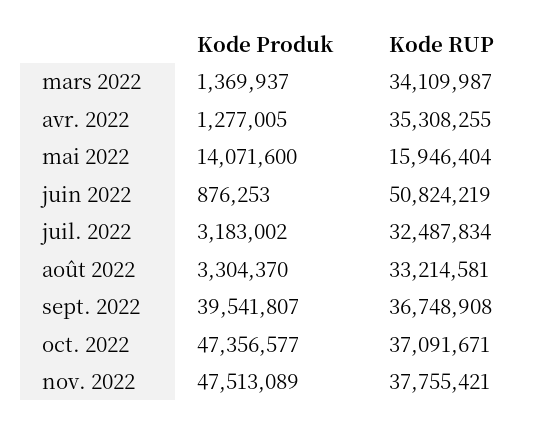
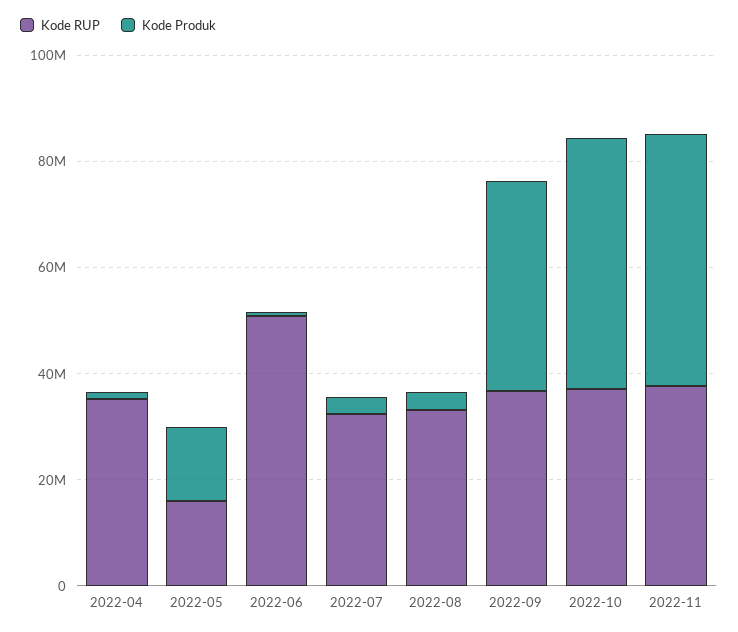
  {
    "Kode Produk": {
-     "mars 2022": 1369937,
      "avr. 2022": 1277005,
      "mai 2022": 14071600,
      "juin 2022": 876253,
      "juil. 2022": 3183002,
      "août 2022": 3304370,
      "sept. 2022": 39541807,
      "oct. 2022": 47356577,
      "nov. 2022": 47513089
    },
    "Kode RUP": {
-     "mars 2022": 34109987,
      "avr. 2022": 35308255,
      "mai 2022": 15946404,
      "juin 2022": 50824219,
      "juil. 2022": 32487834,
      "août 2022": 33214581,
      "sept. 2022": 36748908,
      "oct. 2022": 37091671,
      "nov. 2022": 37755421
    }
  }

